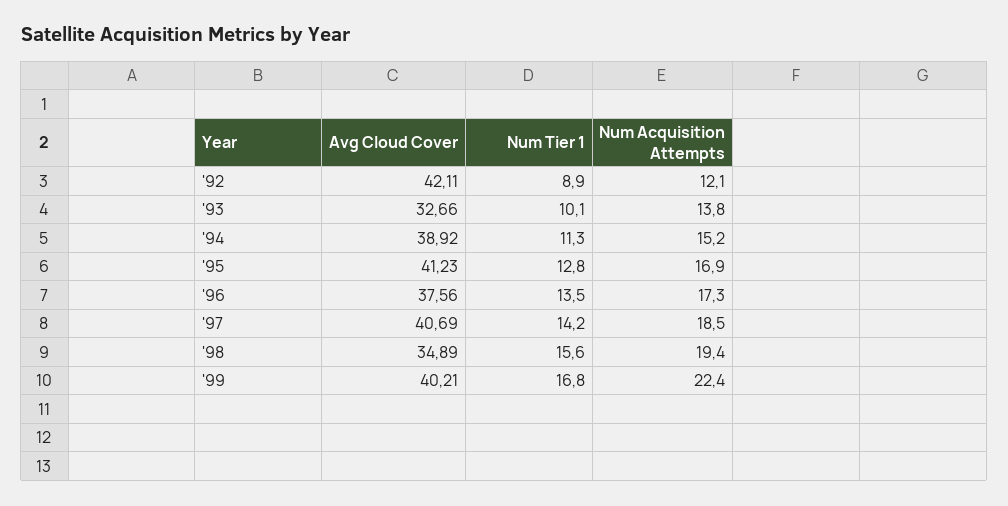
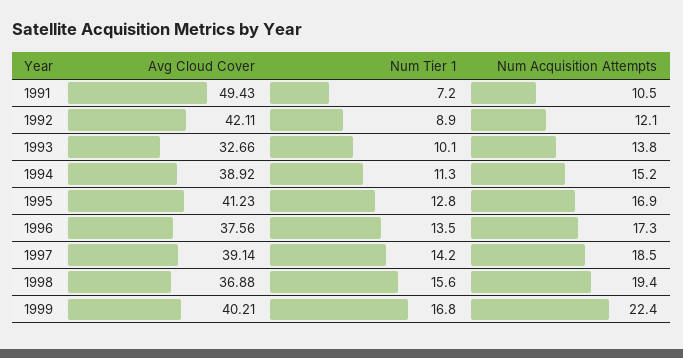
  {
    "Avg Cloud Cover": {
      "'92": 42.11,
      "'93": 32.66,
      "'94": 38.92,
      "'95": 41.23,
      "'96": 37.56,
-     "'97": 40.69,
+     "'97": 39.14,
-     "'98": 34.89,
+     "'98": 36.88,
-     "'99": 40.21
+     "'99": 40.21,
+     "1991": 49.43
    },
    "Num Tier 1": {
      "'92": 8.9,
      "'93": 10.1,
      "'94": 11.3,
      "'95": 12.8,
      "'96": 13.5,
      "'97": 14.2,
      "'98": 15.6,
-     "'99": 16.8
+     "'99": 16.8,
+     "1991": 7.2
    },
    "Num Acquisition Attempts": {
      "'92": 12.1,
      "'93": 13.8,
      "'94": 15.2,
      "'95": 16.9,
      "'96": 17.3,
      "'97": 18.5,
      "'98": 19.4,
-     "'99": 22.4
+     "'99": 22.4,
+     "1991": 10.5
    }
  }

